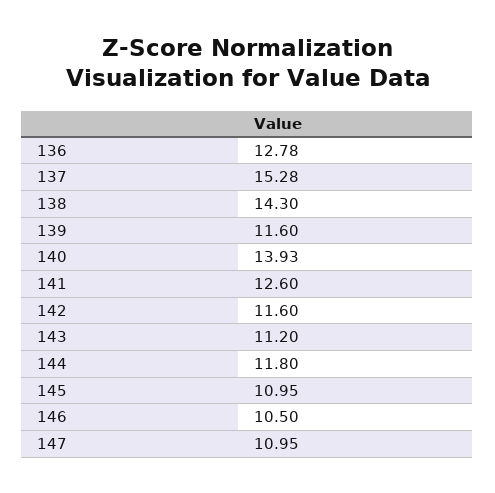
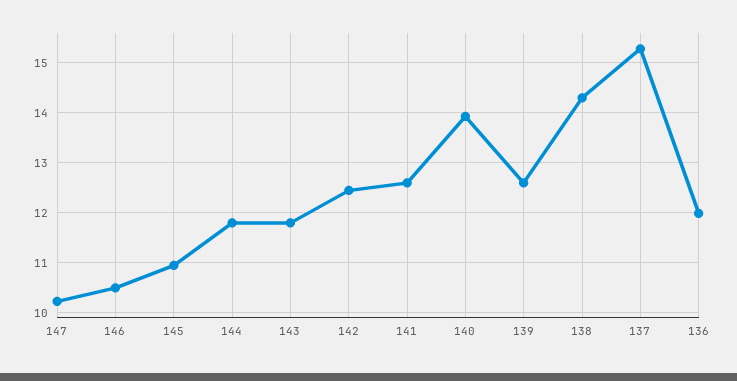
  {
-   "136": 12.78,
+   "136": 12,
    "137": 15.28,
    "138": 14.3,
-   "139": 11.6,
+   "139": 12.6,
    "140": 13.93,
    "141": 12.6,
-   "142": 11.6,
+   "142": 12.4,
-   "143": 11.2,
+   "143": 11.8,
    "144": 11.8,
    "145": 10.95,
    "146": 10.5,
-   "147": 10.95
+   "147": 10.2
  }

